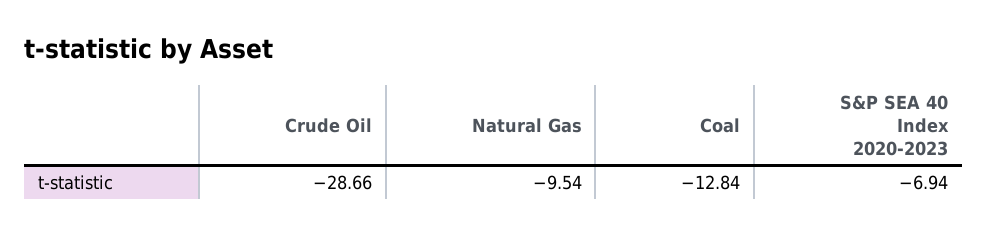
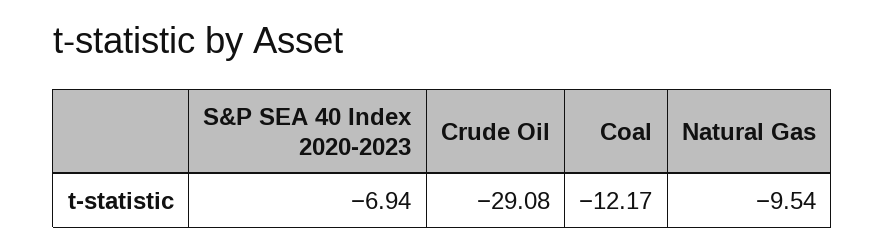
  {
-   "Crude Oil": -28.66,
+   "Crude Oil": -29.08,
    "Natural Gas": -9.54,
-   "Coal": -12.84,
+   "Coal": -12.17,
    "S&P SEA 40 Index 2020-2023": -6.94
  }

